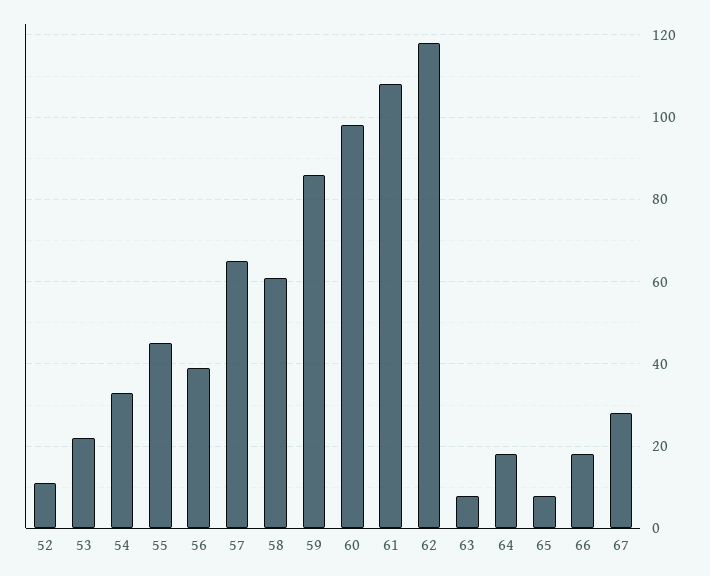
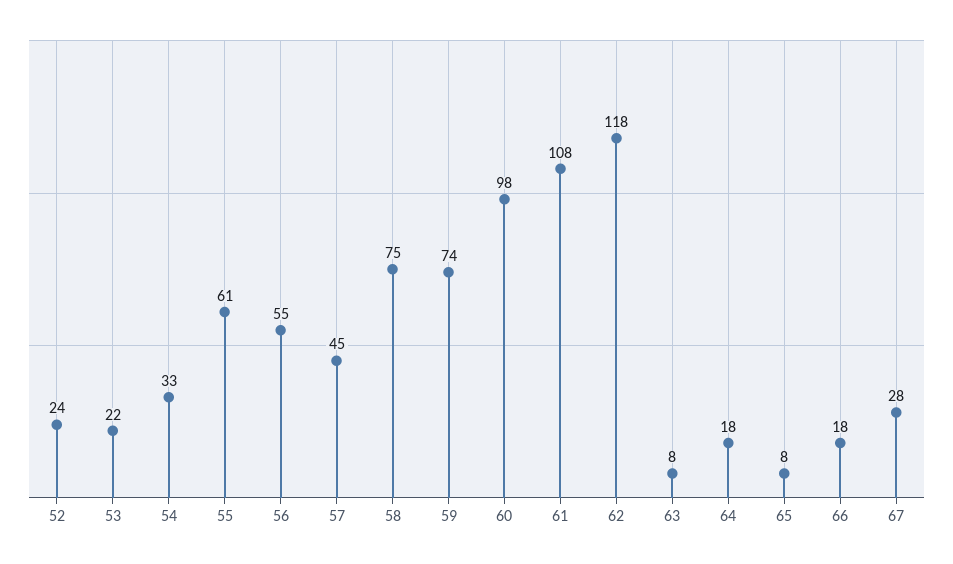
  {
-   "52": 10,
+   "52": 24,
    "53": 22,
    "54": 33,
-   "55": 45,
+   "55": 61,
-   "56": 40,
+   "56": 55,
-   "57": 65,
+   "57": 45,
-   "58": 60,
+   "58": 75,
-   "59": 85,
+   "59": 74,
    "60": 98,
    "61": 108,
    "62": 118,
    "63": 8,
    "64": 18,
    "65": 8,
    "66": 18,
    "67": 28
  }

